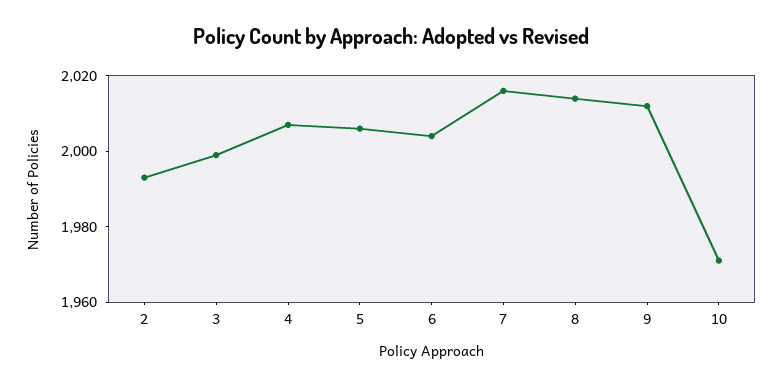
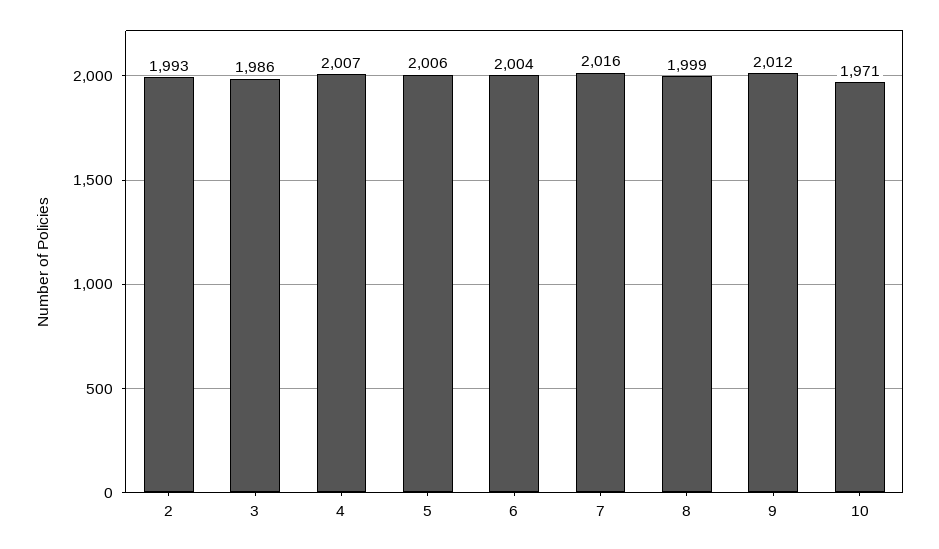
  {
    "2": 1993,
-   "3": 2000,
+   "3": 1986,
    "4": 2007,
    "5": 2006,
    "6": 2004,
    "7": 2016,
-   "8": 2015,
+   "8": 1999,
    "9": 2012,
    "10": 1971
  }

